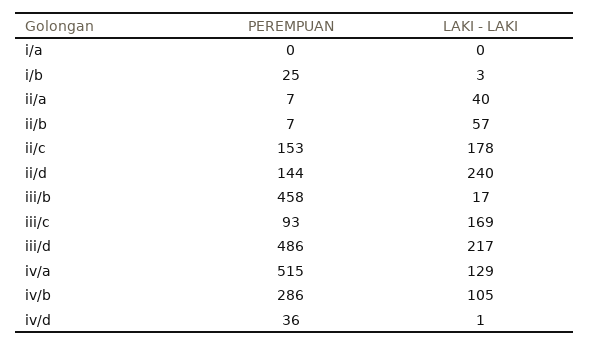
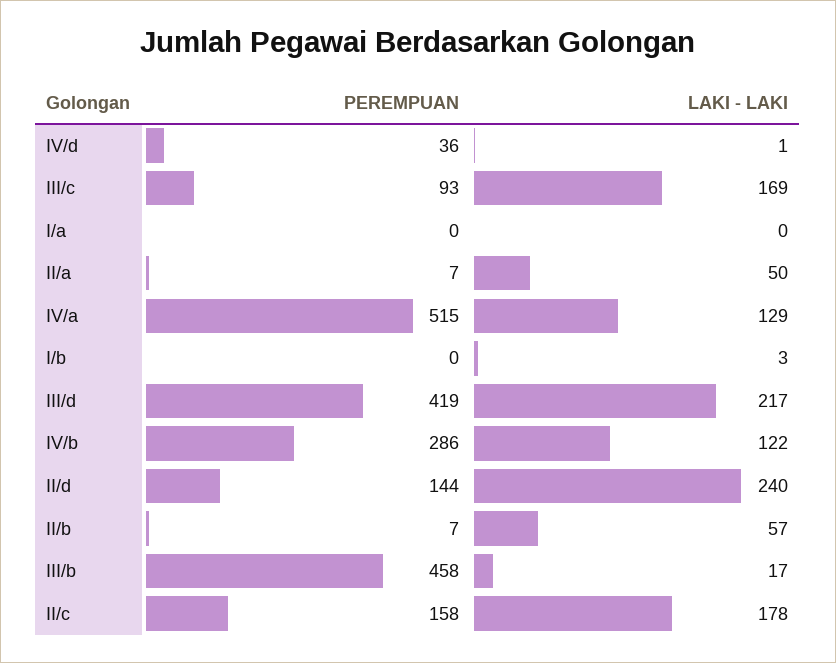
  {
    "PEREMPUAN": {
      "i/a": 0,
-     "i/b": 25,
+     "i/b": 0,
      "ii/a": 7,
      "ii/b": 7,
-     "ii/c": 153,
+     "ii/c": 158,
      "ii/d": 144,
      "iii/b": 458,
      "iii/c": 93,
-     "iii/d": 486,
+     "iii/d": 419,
      "iv/a": 515,
      "iv/b": 286,
      "iv/d": 36
    },
    "LAKI - LAKI": {
      "i/a": 0,
      "i/b": 3,
-     "ii/a": 40,
+     "ii/a": 50,
      "ii/b": 57,
      "ii/c": 178,
      "ii/d": 240,
      "iii/b": 17,
      "iii/c": 169,
      "iii/d": 217,
      "iv/a": 129,
-     "iv/b": 105,
+     "iv/b": 122,
      "iv/d": 1
    }
  }

